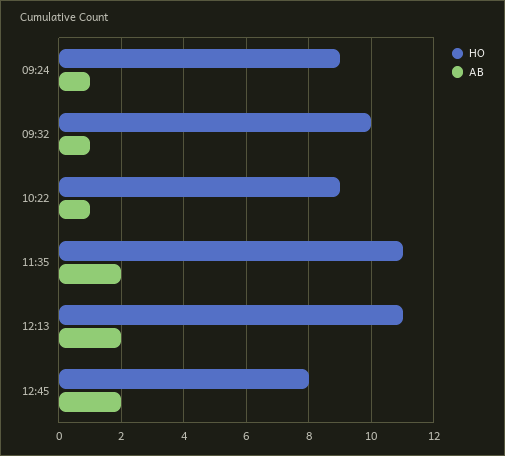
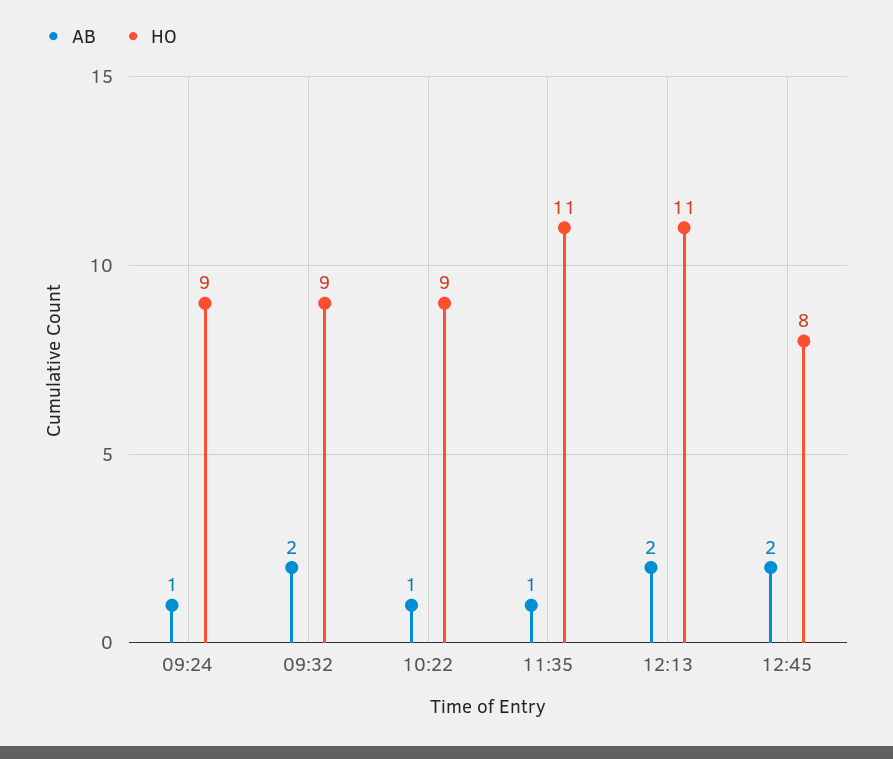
  {
    "HO": {
      "09:24": 9,
-     "09:32": 10,
+     "09:32": 9,
      "10:22": 9,
      "11:35": 11,
      "12:13": 11,
      "12:45": 8
    },
    "AB": {
      "09:24": 1,
-     "09:32": 1,
+     "09:32": 2,
      "10:22": 1,
-     "11:35": 2,
+     "11:35": 1,
      "12:13": 2,
      "12:45": 2
    }
  }

